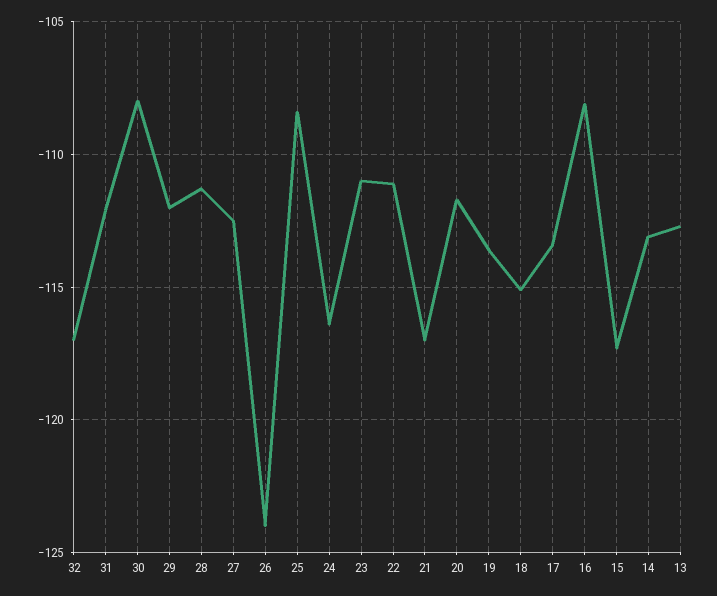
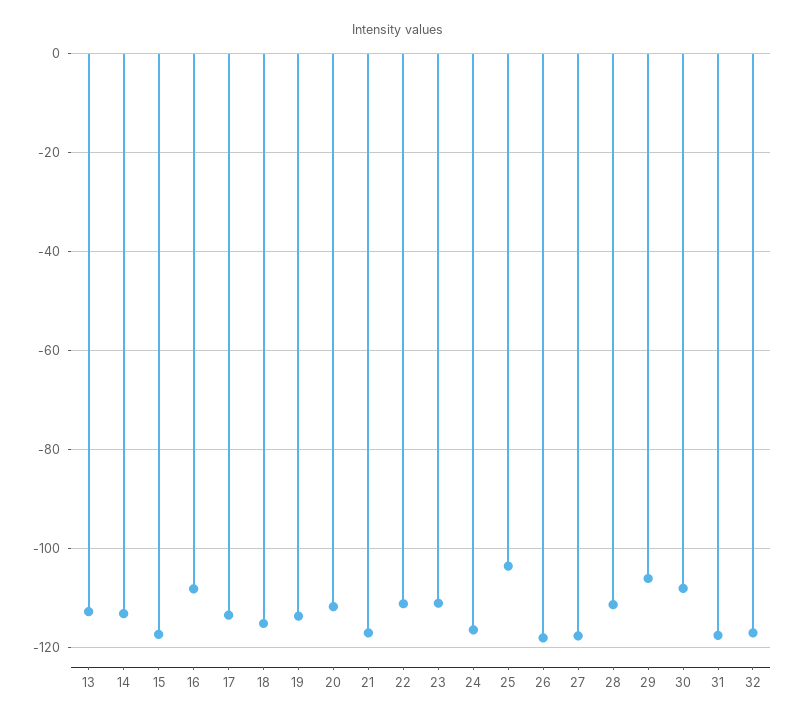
  {
    "32": -117,
-   "31": -112,
+   "31": -118,
    "30": -108,
-   "29": -112,
+   "29": -106,
    "28": -111.5,
-   "27": -112.5,
+   "27": -118,
-   "26": -124,
+   "26": -118,
-   "25": -108.5,
+   "25": -104,
    "24": -116.5,
    "23": -111,
    "22": -111,
    "21": -117,
    "20": -111.5,
    "19": -113.5,
    "18": -115,
    "17": -113.5,
    "16": -108,
    "15": -117.5,
    "14": -113,
    "13": -112.5
  }

